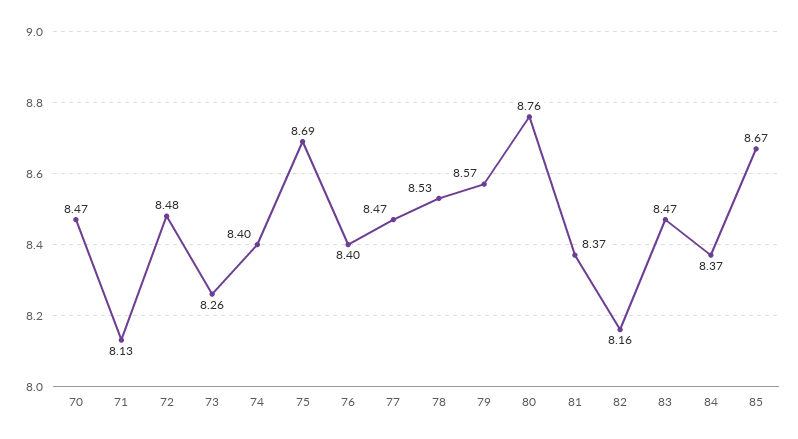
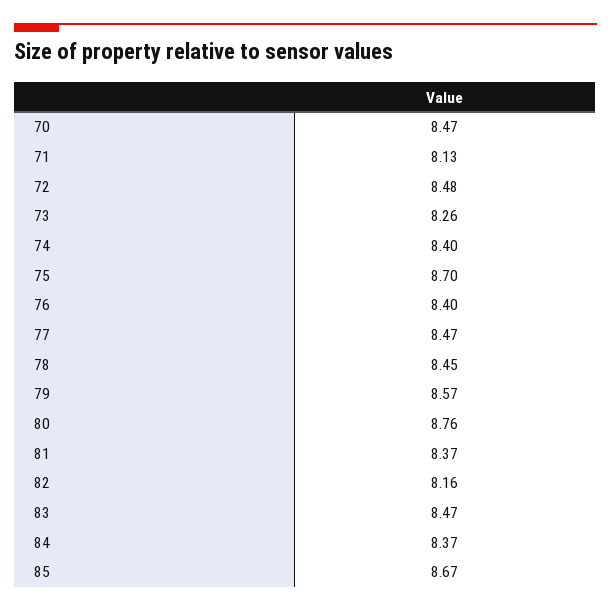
  {
    "70": 8.47,
    "71": 8.13,
    "72": 8.48,
    "73": 8.26,
    "74": 8.4,
-   "75": 8.69,
+   "75": 8.7,
    "76": 8.4,
    "77": 8.47,
-   "78": 8.53,
+   "78": 8.45,
    "79": 8.57,
    "80": 8.76,
    "81": 8.37,
    "82": 8.16,
    "83": 8.47,
    "84": 8.37,
    "85": 8.67
  }

